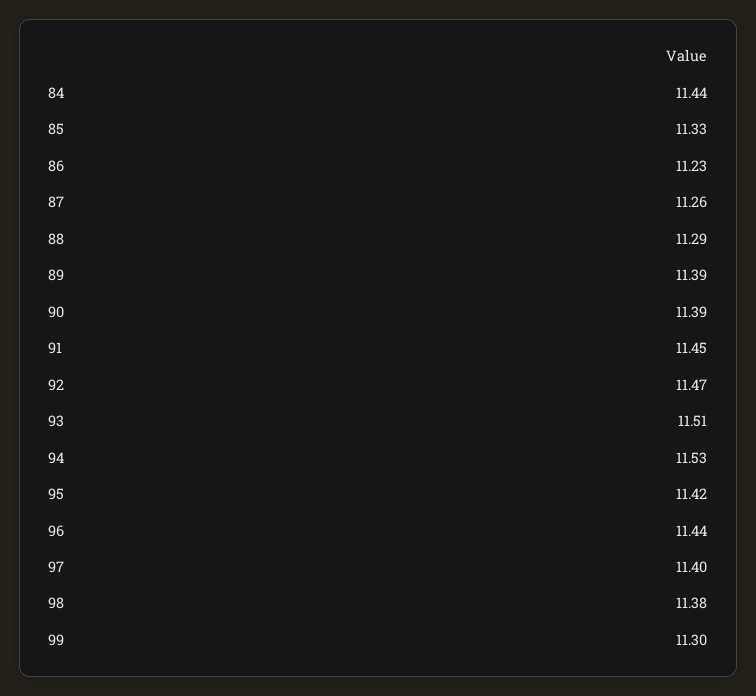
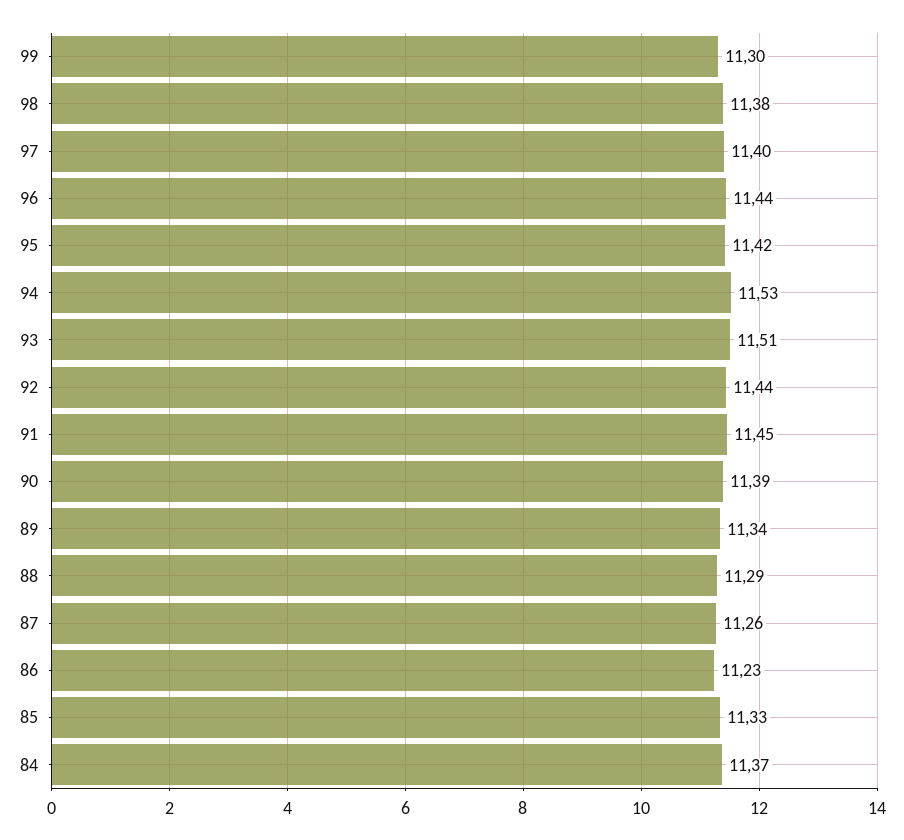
  {
-   "84": 11.44,
+   "84": 11.37,
    "85": 11.33,
    "86": 11.23,
    "87": 11.26,
    "88": 11.29,
-   "89": 11.39,
+   "89": 11.34,
    "90": 11.39,
    "91": 11.45,
-   "92": 11.47,
+   "92": 11.44,
    "93": 11.51,
    "94": 11.53,
    "95": 11.42,
    "96": 11.44,
    "97": 11.4,
    "98": 11.38,
    "99": 11.3
  }

